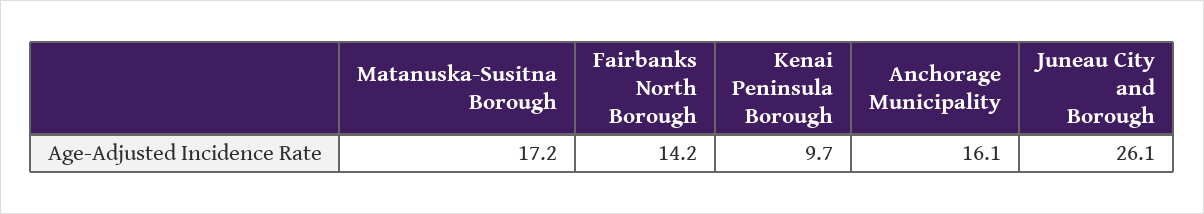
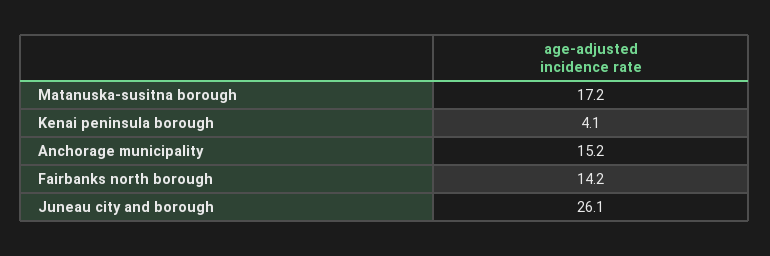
  {
    "Matanuska-Susitna Borough": 17.2,
    "Fairbanks North Borough": 14.2,
-   "Kenai Peninsula Borough": 9.7,
+   "Kenai Peninsula Borough": 4.1,
-   "Anchorage Municipality": 16.1,
+   "Anchorage Municipality": 15.2,
    "Juneau City and Borough": 26.1
  }

